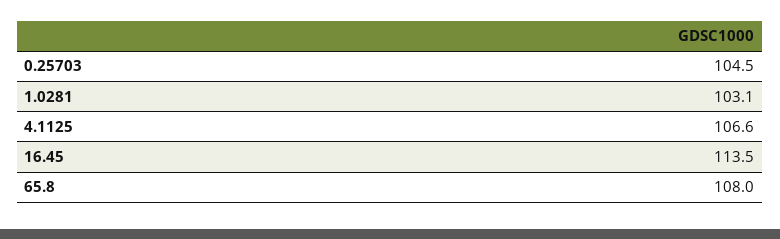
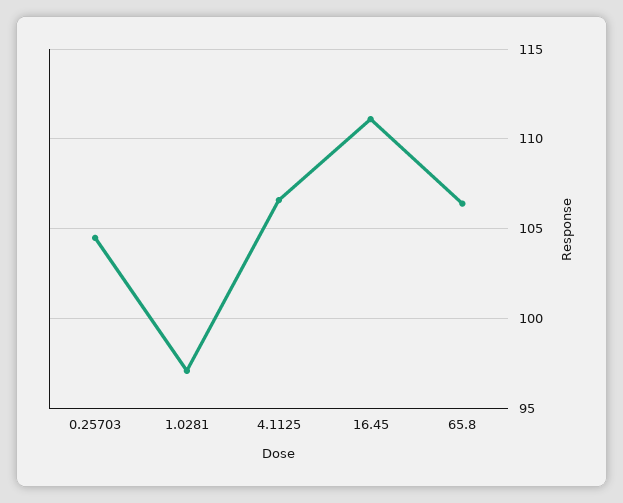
  {
    "0.25703": 104.5,
-   "1.0281": 103.1,
+   "1.0281": 97,
    "4.1125": 106.6,
-   "16.45": 113.5,
+   "16.45": 111,
-   "65.8": 108
+   "65.8": 106.5
  }

